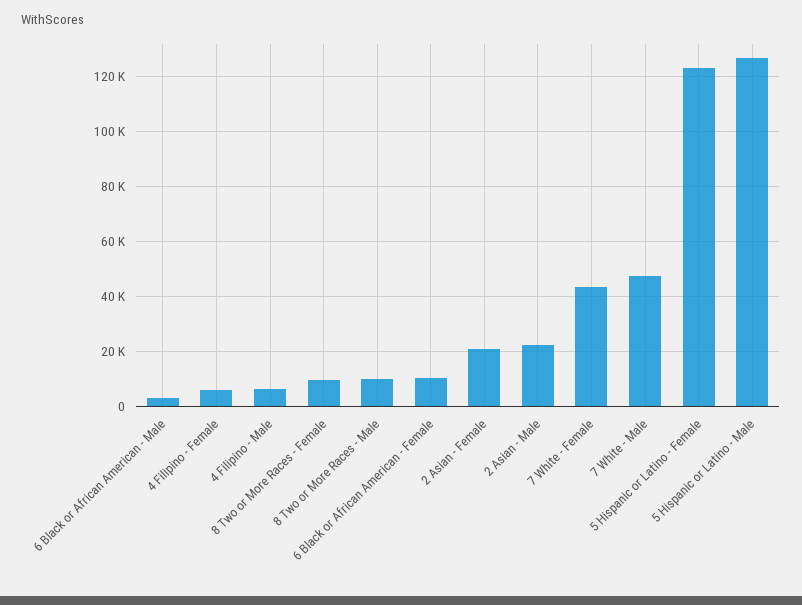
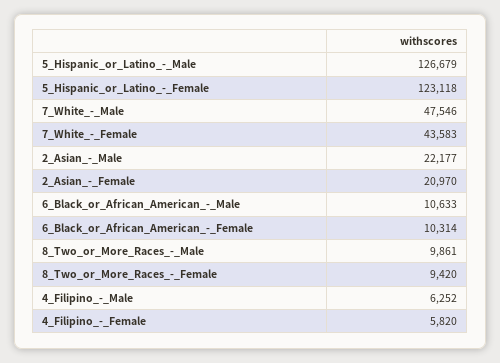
  {
-   "6 Black or African American - Male": 2500,
+   "6 Black or African American - Male": 10633,
    "4 Filipino - Female": 5820,
    "4 Filipino - Male": 6252,
    "8 Two or More Races - Female": 9420,
    "8 Two or More Races - Male": 9861,
    "6 Black or African American - Female": 10314,
    "2 Asian - Female": 20970,
    "2 Asian - Male": 22177,
    "7 White - Female": 43583,
    "7 White - Male": 47546,
    "5 Hispanic or Latino - Female": 123118,
    "5 Hispanic or Latino - Male": 126679
  }

